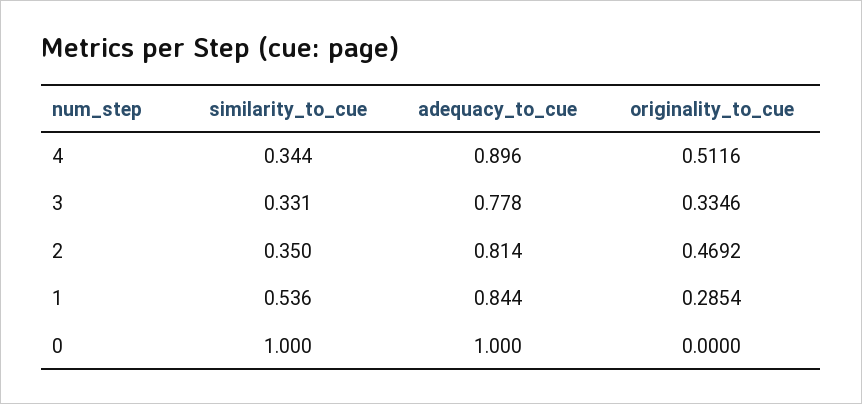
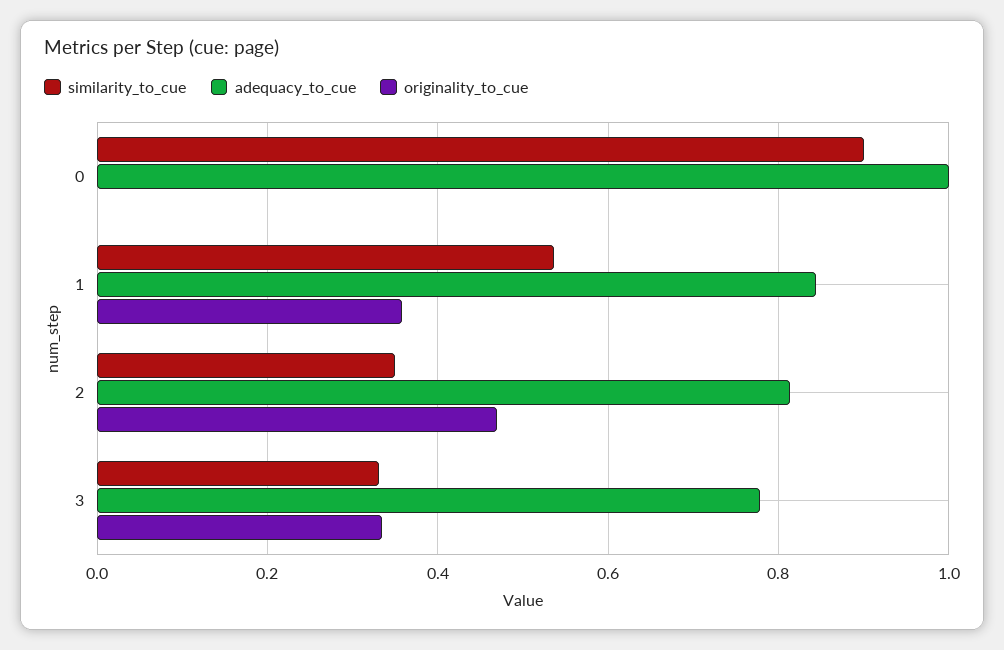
  {
    "similarity_to_cue": {
-     "4": 0.344,
      "3": 0.331,
      "2": 0.35,
      "1": 0.536,
-     "0": 1
+     "0": 0.9
    },
    "adequacy_to_cue": {
-     "4": 0.896,
      "3": 0.778,
      "2": 0.814,
      "1": 0.844,
      "0": 1
    },
    "originality_to_cue": {
-     "4": 0.5116,
      "3": 0.3346,
      "2": 0.4692,
-     "1": 0.2854,
+     "1": 0.36,
      "0": 0
    }
  }

